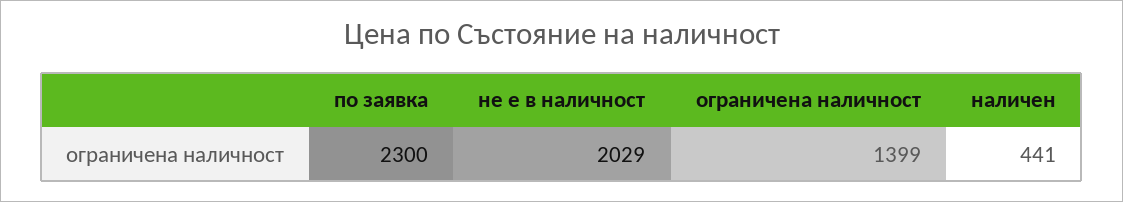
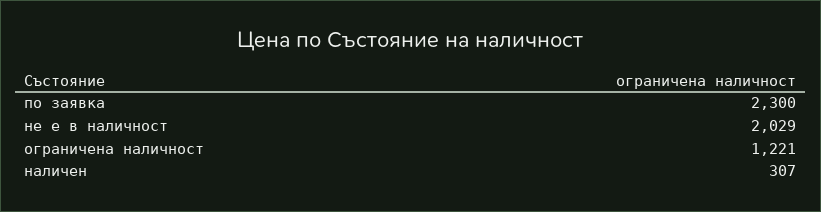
  {
    "по заявка": 2300,
    "не е в наличност": 2029,
-   "ограничена наличност": 1399,
+   "ограничена наличност": 1221,
-   "наличен": 441
+   "наличен": 307
  }

